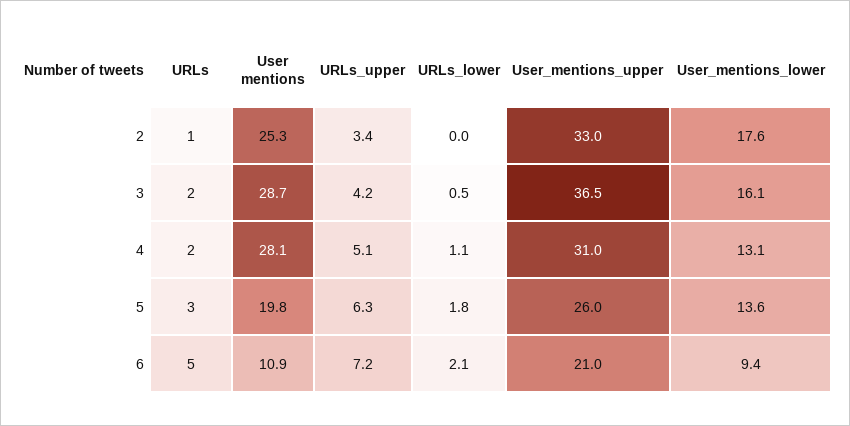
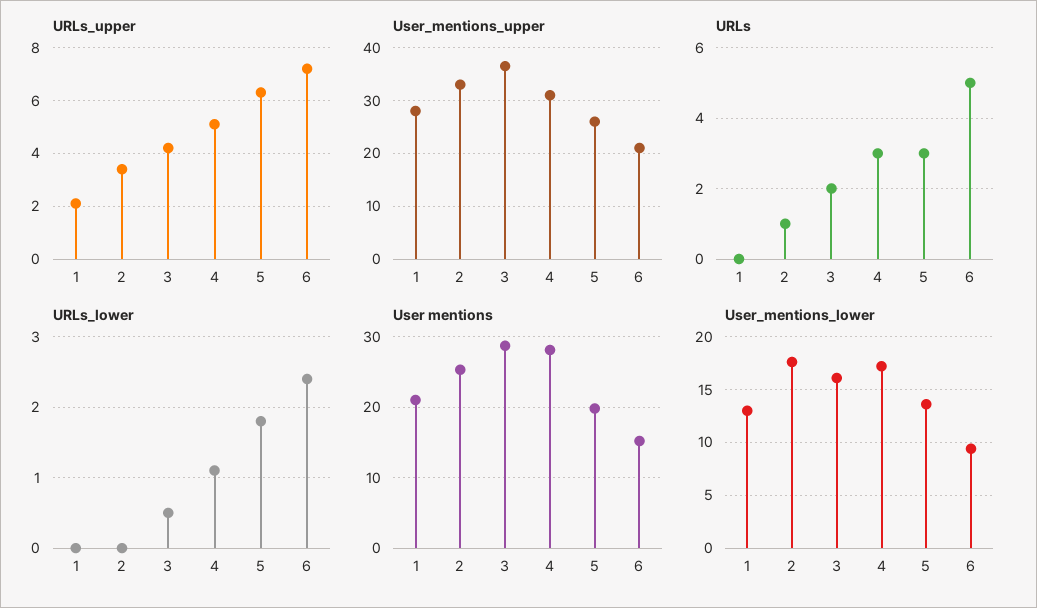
  {
    "URLs": {
      "2": 1,
      "3": 2,
-     "4": 2,
+     "4": 3,
      "5": 3,
-     "6": 5
+     "6": 5,
+     "1": 0
    },
    "User mentions": {
      "2": 25.3,
      "3": 28.7,
      "4": 28.1,
      "5": 19.8,
-     "6": 10.9
+     "6": 15,
+     "1": 21
    },
    "URLs_upper": {
      "2": 3.4,
      "3": 4.2,
      "4": 5.1,
      "5": 6.3,
-     "6": 7.2
+     "6": 7.2,
+     "1": 2
    },
    "URLs_lower": {
      "2": 0,
      "3": 0.5,
      "4": 1.1,
      "5": 1.8,
-     "6": 2.1
+     "6": 2.4,
+     "1": 0
    },
    "User_mentions_upper": {
      "2": 33,
      "3": 36.5,
      "4": 31,
      "5": 26,
-     "6": 21
+     "6": 21,
+     "1": 28
    },
    "User_mentions_lower": {
      "2": 17.6,
      "3": 16.1,
-     "4": 13.1,
+     "4": 17,
      "5": 13.6,
-     "6": 9.4
+     "6": 9.4,
+     "1": 13
    }
  }

